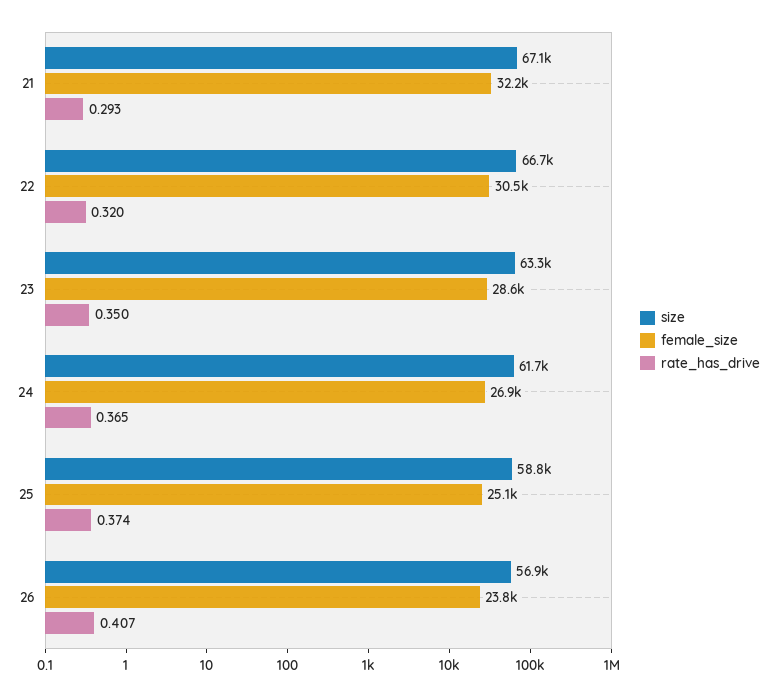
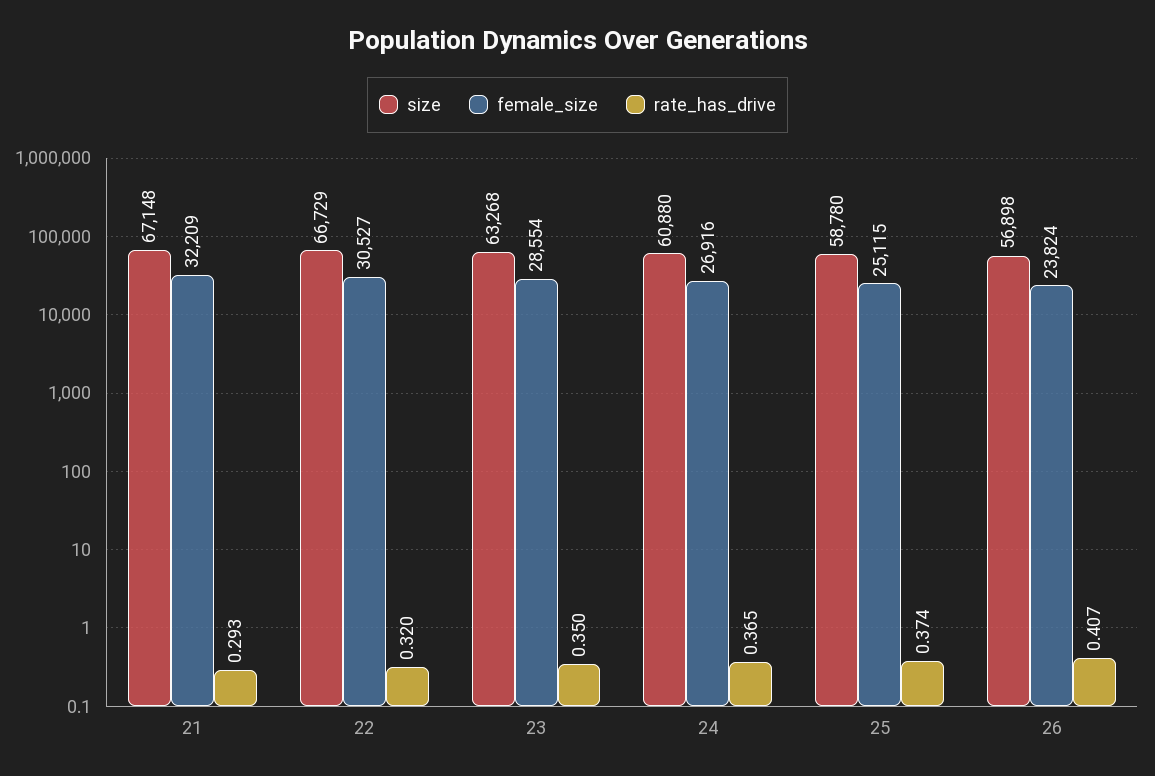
  {
    "size": {
      "21": 67148,
      "22": 66729,
      "23": 63268,
-     "24": 61700,
+     "24": 60880,
      "25": 58780,
      "26": 56898
    },
    "female_size": {
      "21": 32209,
      "22": 30527,
      "23": 28554,
      "24": 26916,
      "25": 25115,
      "26": 23824
    },
    "rate_has_drive": {
      "21": 0.293,
      "22": 0.32,
      "23": 0.35,
      "24": 0.365,
      "25": 0.374,
      "26": 0.407
    }
  }

